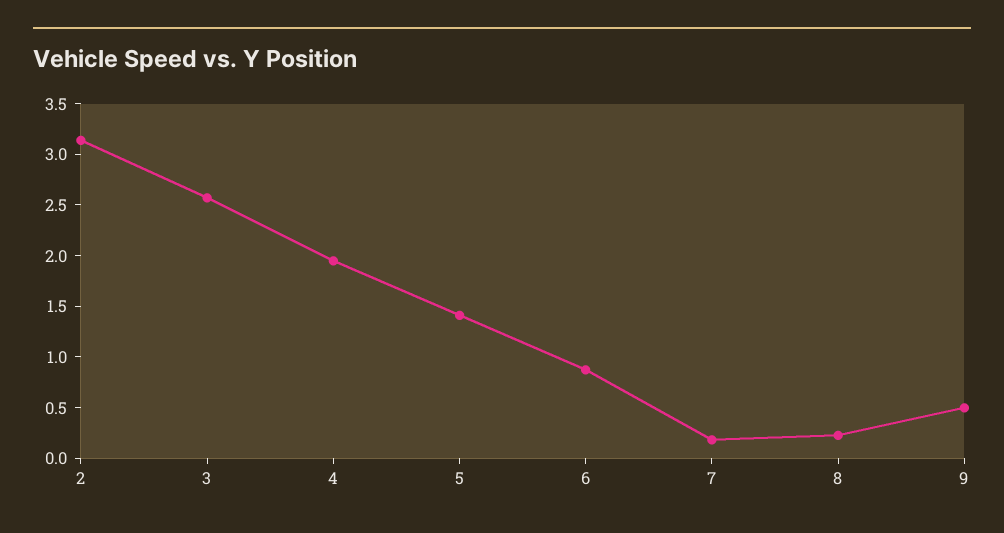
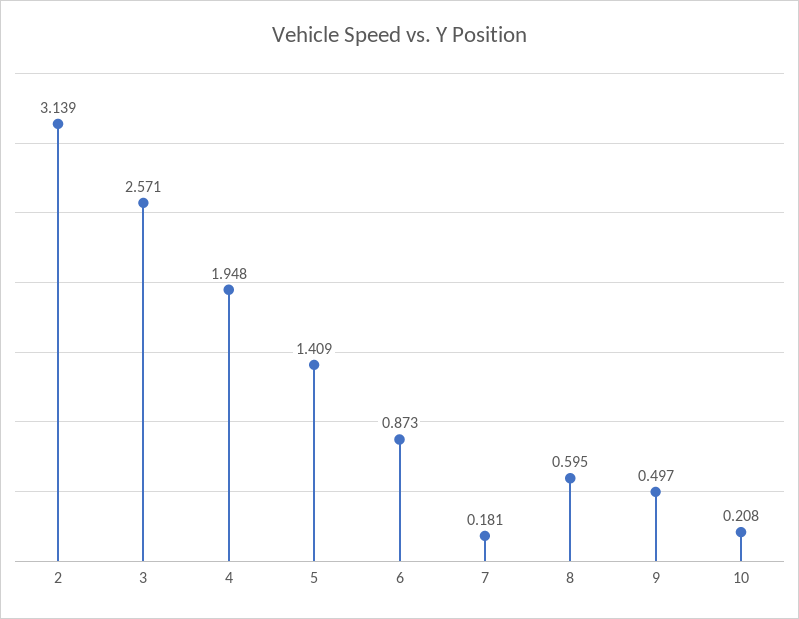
  {
    "2": 3.139,
    "3": 2.571,
    "4": 1.948,
    "5": 1.409,
    "6": 0.873,
    "7": 0.181,
-   "8": 0.2,
+   "8": 0.595,
-   "9": 0.497
+   "9": 0.497,
+   "10": 0.208
  }

